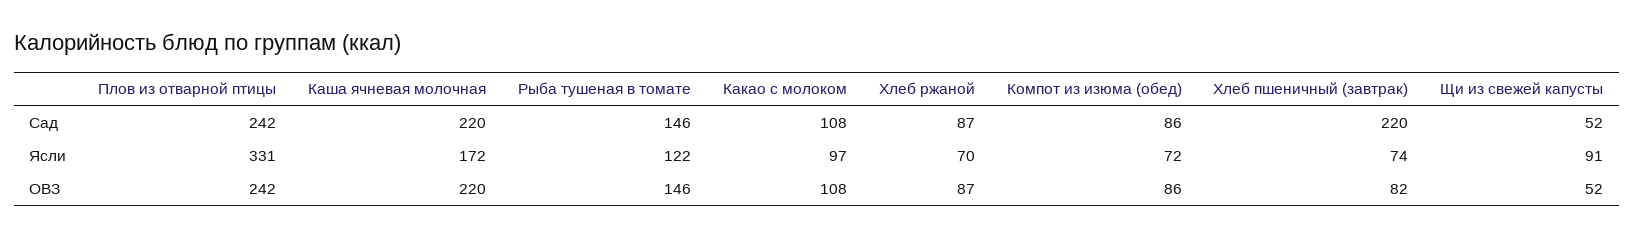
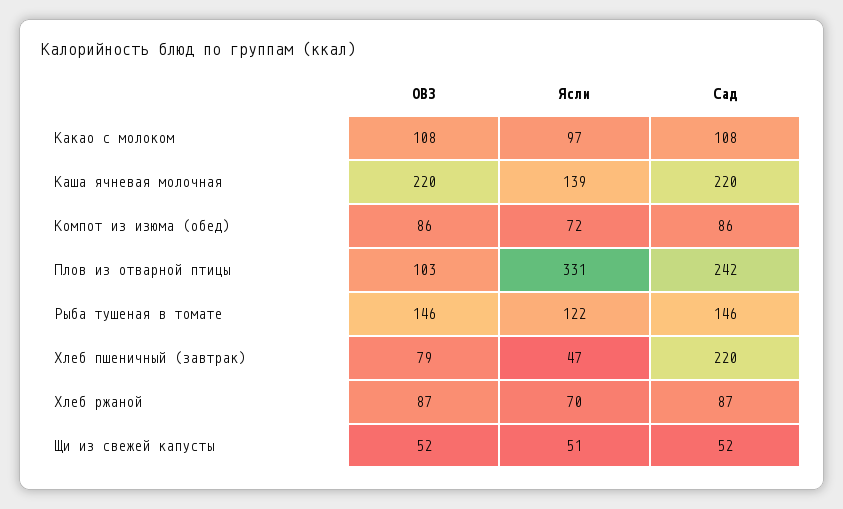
  {
    "Плов из отварной птицы": {
      "Сад": 242,
      "Ясли": 331,
-     "ОВЗ": 242
+     "ОВЗ": 103
    },
    "Каша ячневая молочная": {
      "Сад": 220,
-     "Ясли": 172,
+     "Ясли": 139,
      "ОВЗ": 220
    },
    "Рыба тушеная в томате": {
      "Сад": 146,
      "Ясли": 122,
      "ОВЗ": 146
    },
    "Какао с молоком": {
      "Сад": 108,
      "Ясли": 97,
      "ОВЗ": 108
    },
    "Хлеб ржаной": {
      "Сад": 87,
      "Ясли": 70,
      "ОВЗ": 87
    },
    "Компот из изюма (обед)": {
      "Сад": 86,
      "Ясли": 72,
      "ОВЗ": 86
    },
    "Хлеб пшеничный (завтрак)": {
      "Сад": 220,
-     "Ясли": 74,
+     "Ясли": 47,
-     "ОВЗ": 82
+     "ОВЗ": 79
    },
    "Щи из свежей капусты": {
      "Сад": 52,
-     "Ясли": 91,
+     "Ясли": 51,
      "ОВЗ": 52
    }
  }

